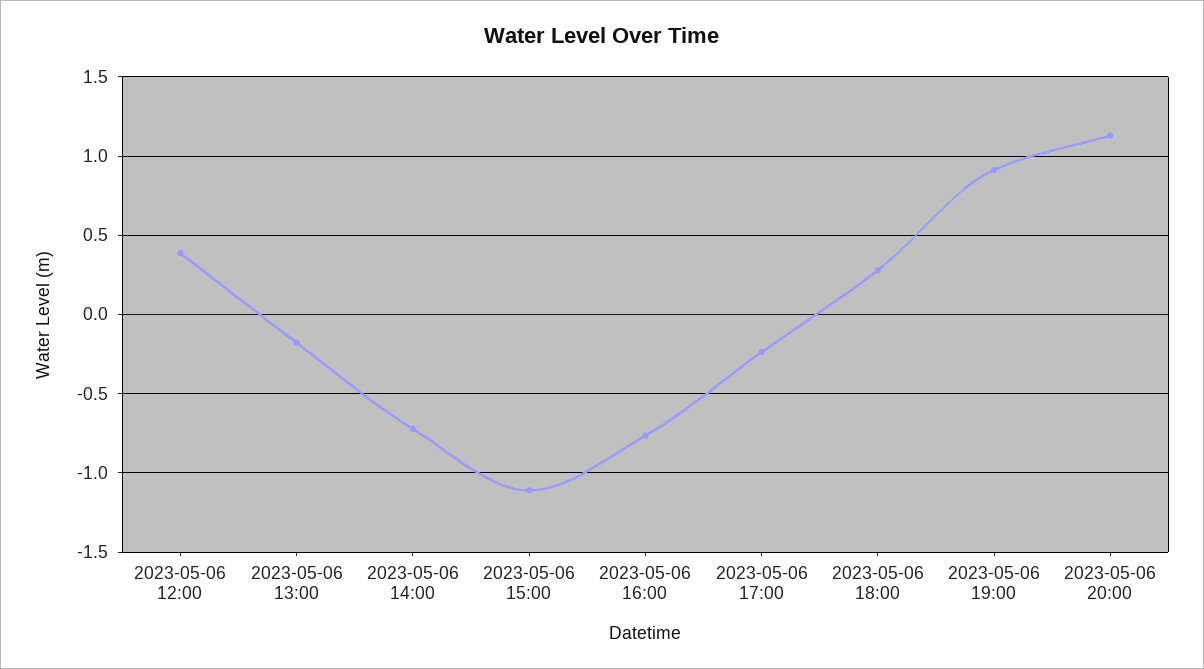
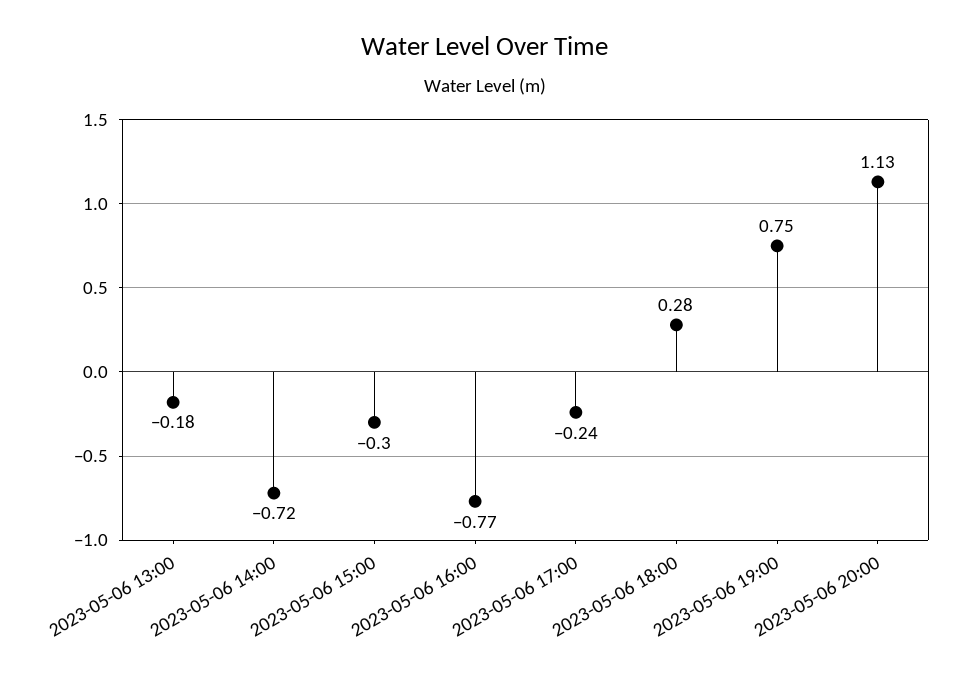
  {
-   "2023-05-06 12:00": 0.4,
    "2023-05-06 13:00": -0.18,
    "2023-05-06 14:00": -0.72,
-   "2023-05-06 15:00": -1.1,
+   "2023-05-06 15:00": -0.3,
    "2023-05-06 16:00": -0.77,
    "2023-05-06 17:00": -0.24,
    "2023-05-06 18:00": 0.28,
-   "2023-05-06 19:00": 0.9,
+   "2023-05-06 19:00": 0.75,
    "2023-05-06 20:00": 1.13
  }

